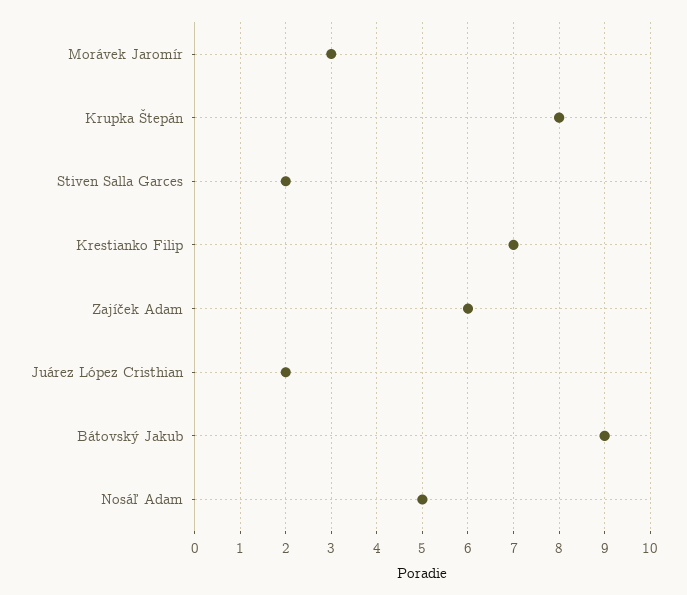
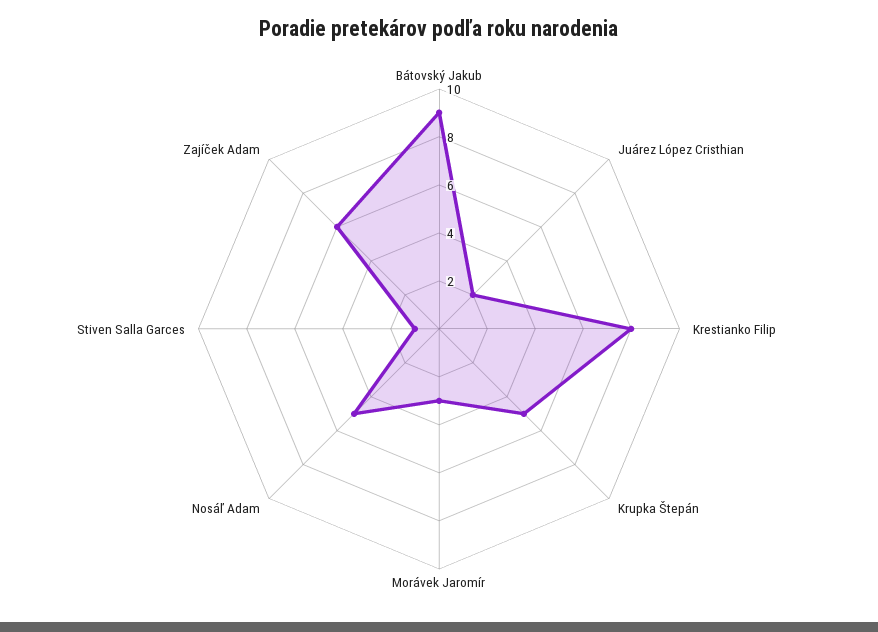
  {
    "Morávek Jaromír": 3,
-   "Krupka Štepán": 8,
+   "Krupka Štepán": 5,
-   "Stiven Salla Garces": 2,
+   "Stiven Salla Garces": 1,
-   "Krestianko Filip": 7,
+   "Krestianko Filip": 8,
    "Zajíček Adam": 6,
    "Juárez López Cristhian": 2,
    "Bátovský Jakub": 9,
    "Nosáľ Adam": 5
  }

